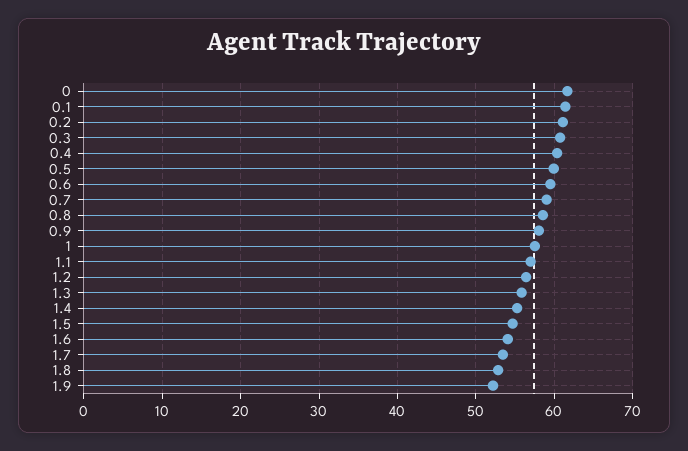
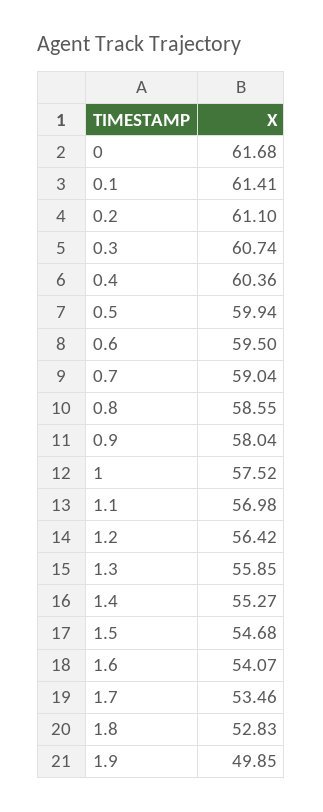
  {
    "0": 61.68,
    "0.1": 61.41,
    "0.2": 61.1,
    "0.3": 60.74,
    "0.4": 60.36,
    "0.5": 59.94,
    "0.6": 59.5,
    "0.7": 59.04,
    "0.8": 58.55,
    "0.9": 58.04,
    "1": 57.52,
    "1.1": 56.98,
    "1.2": 56.42,
    "1.3": 55.85,
    "1.4": 55.27,
    "1.5": 54.68,
    "1.6": 54.07,
    "1.7": 53.46,
    "1.8": 52.83,
-   "1.9": 52
+   "1.9": 49.85
  }

